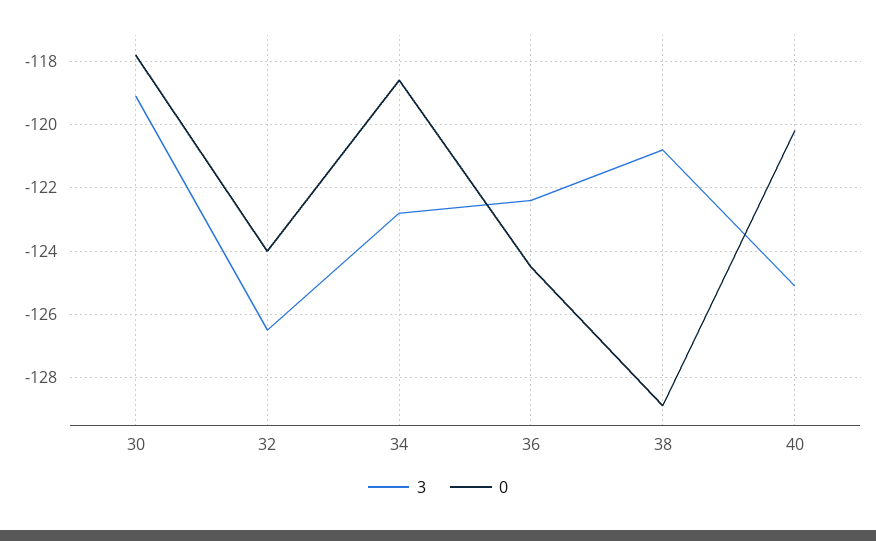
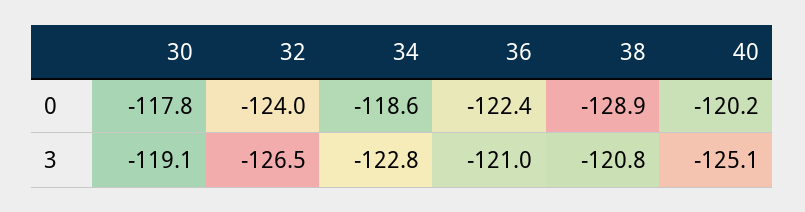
  {
    "3": {
      "30": -119.1,
      "32": -126.5,
      "34": -122.8,
-     "36": -122.5,
+     "36": -121,
      "38": -120.8,
      "40": -125.1
    },
    "0": {
      "30": -117.8,
      "32": -124,
      "34": -118.6,
-     "36": -124.5,
+     "36": -122.4,
      "38": -128.9,
      "40": -120.2
    }
  }

